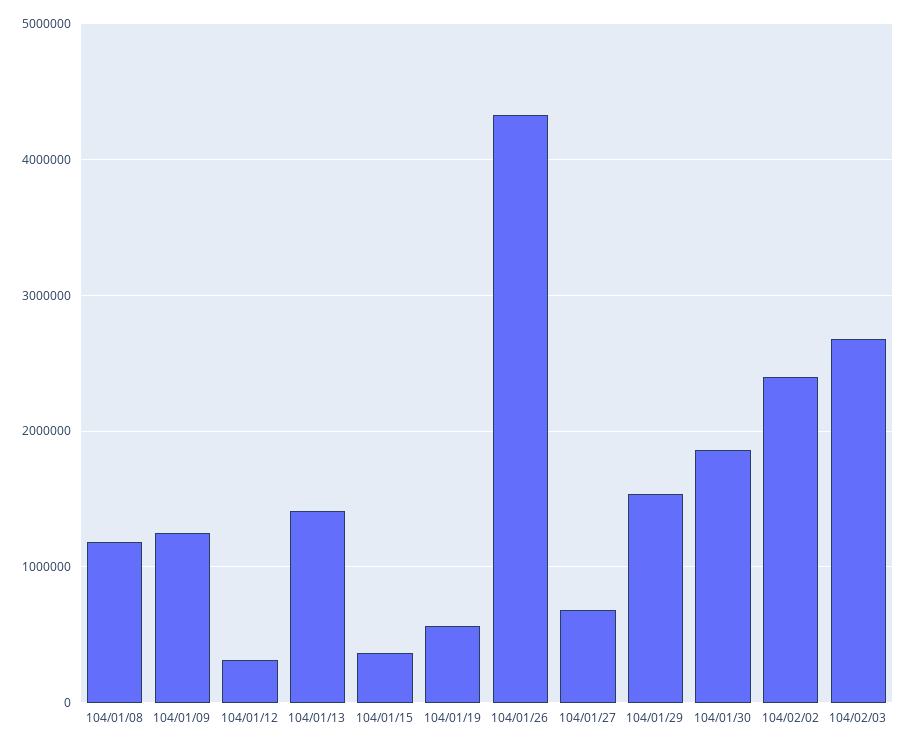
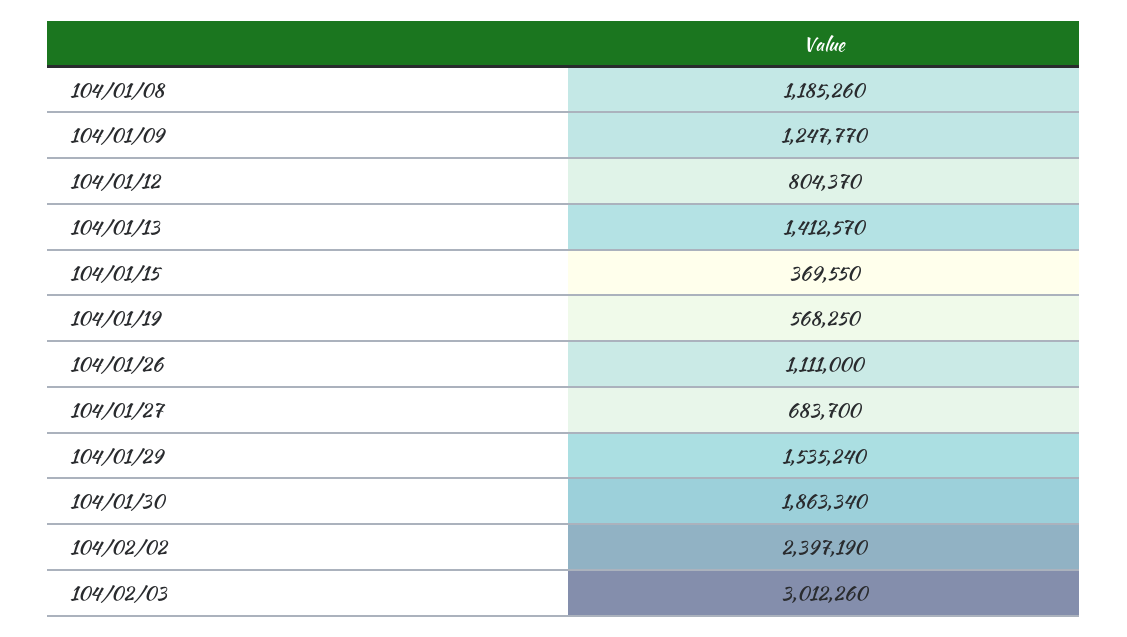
  {
    "104/01/08": 1185260,
    "104/01/09": 1247770,
-   "104/01/12": 300000,
+   "104/01/12": 804370,
    "104/01/13": 1412570,
    "104/01/15": 369550,
    "104/01/19": 568250,
-   "104/01/26": 4300000,
+   "104/01/26": 1111000,
    "104/01/27": 683700,
    "104/01/29": 1535240,
    "104/01/30": 1863340,
    "104/02/02": 2397190,
-   "104/02/03": 2700000
+   "104/02/03": 3012260
  }

